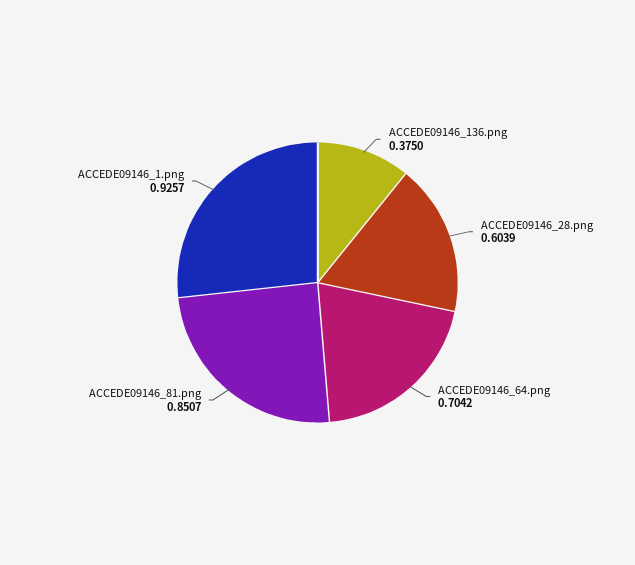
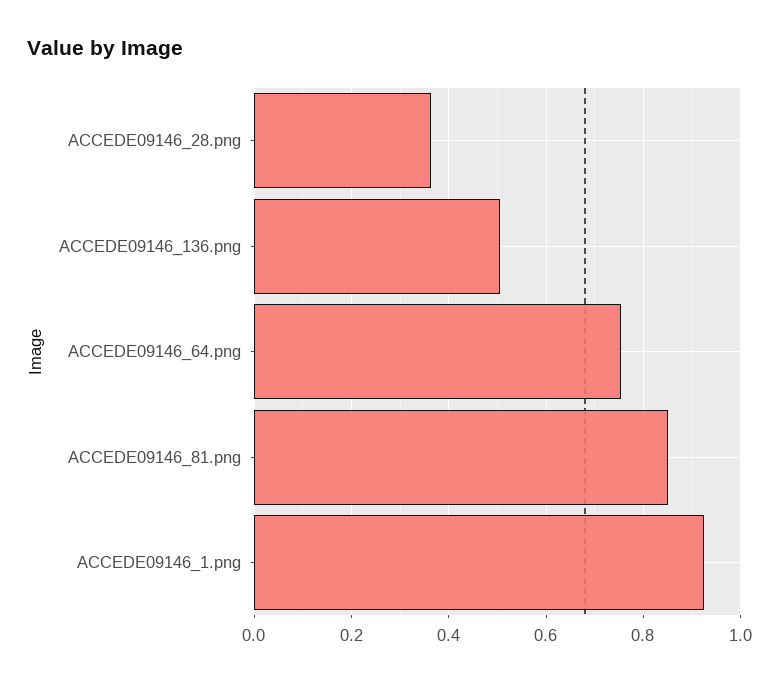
  {
-   "ACCEDE09146_136.png": 0.375,
+   "ACCEDE09146_136.png": 0.5,
-   "ACCEDE09146_28.png": 0.6039,
+   "ACCEDE09146_28.png": 0.36,
-   "ACCEDE09146_64.png": 0.7042,
+   "ACCEDE09146_64.png": 0.76,
    "ACCEDE09146_81.png": 0.8507,
    "ACCEDE09146_1.png": 0.9257
  }

